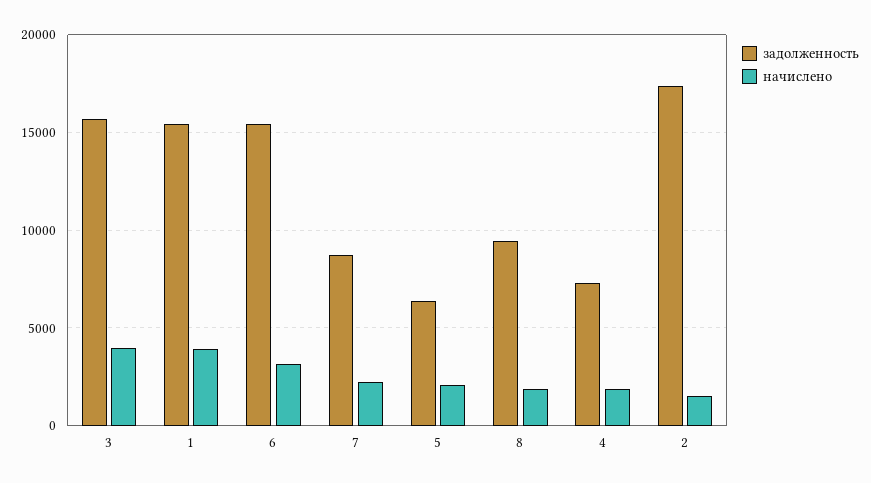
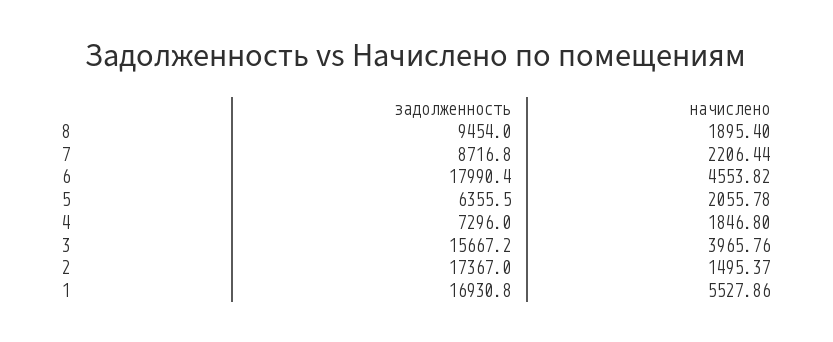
  {
    "задолженность": {
      "3": 15667.2,
-     "1": 15500,
+     "1": 16930.8,
-     "6": 15500,
+     "6": 17990.4,
      "7": 8716.8,
      "5": 6355.5,
      "8": 9454,
      "4": 7296,
      "2": 17367
    },
    "начислено": {
      "3": 3965.76,
-     "1": 4000,
+     "1": 5527.86,
-     "6": 3000,
+     "6": 4553.82,
      "7": 2206.44,
      "5": 2055.78,
      "8": 1895.4,
      "4": 1846.8,
      "2": 1495.37
    }
  }

